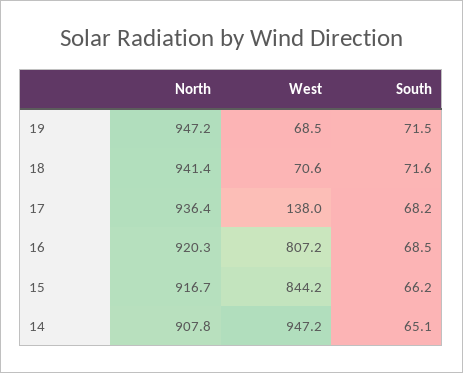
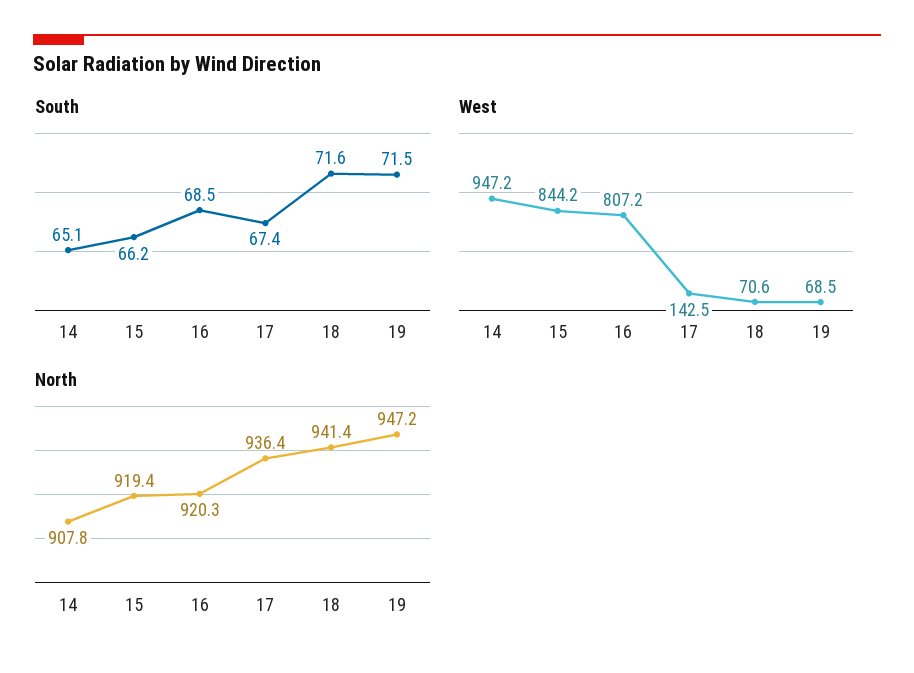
  {
    "North": {
      "19": 947.2,
      "18": 941.4,
      "17": 936.4,
      "16": 920.3,
-     "15": 916.7,
+     "15": 919.4,
      "14": 907.8
    },
    "West": {
      "19": 68.5,
      "18": 70.6,
-     "17": 138,
+     "17": 142.5,
      "16": 807.2,
      "15": 844.2,
      "14": 947.2
    },
    "South": {
      "19": 71.5,
      "18": 71.6,
-     "17": 68.2,
+     "17": 67.4,
      "16": 68.5,
      "15": 66.2,
      "14": 65.1
    }
  }

